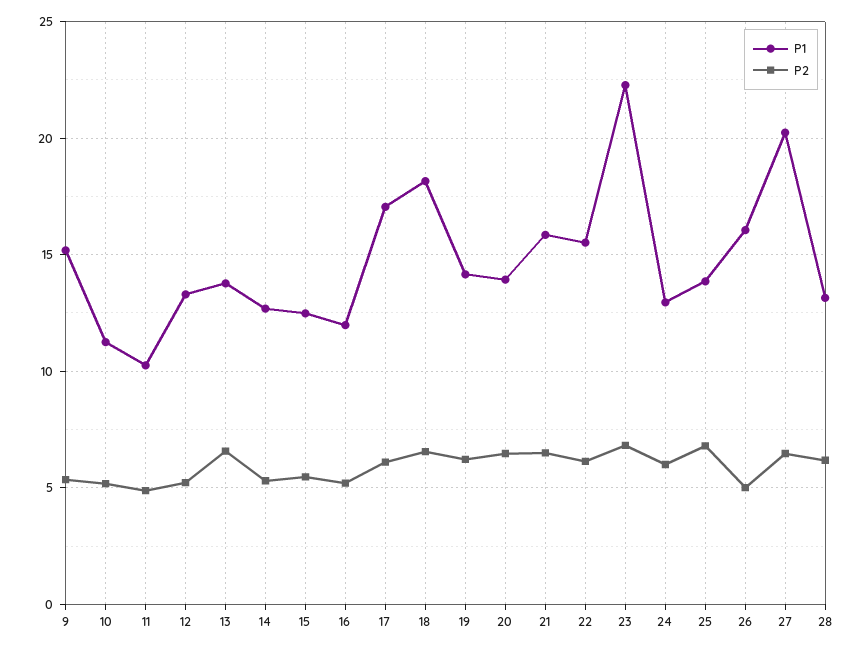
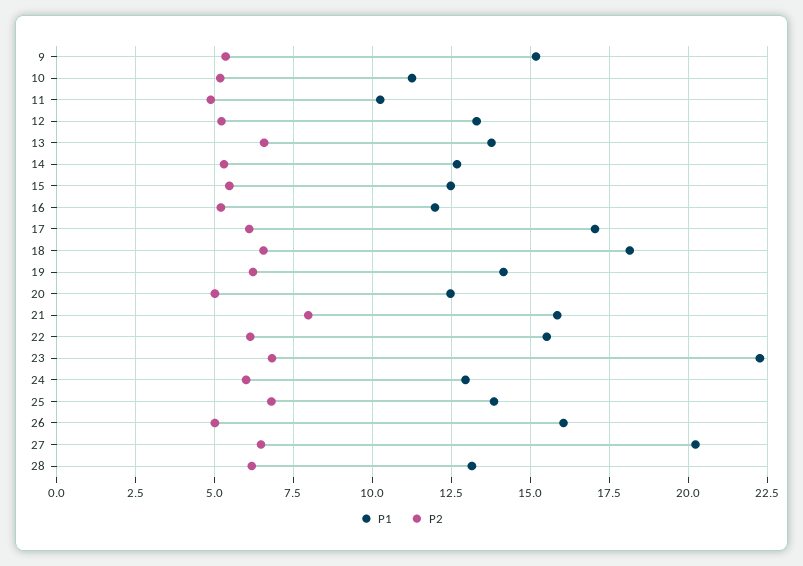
  {
    "P1": {
      "9": 15.25,
      "10": 11.25,
      "11": 10.25,
      "12": 13.25,
      "13": 13.75,
      "14": 12.75,
      "15": 12.5,
      "16": 12,
      "17": 17,
      "18": 18.25,
      "19": 14.25,
-     "20": 14,
+     "20": 12.5,
      "21": 15.75,
      "22": 15.5,
      "23": 22.25,
      "24": 13,
      "25": 13.75,
      "26": 16,
      "27": 20.25,
      "28": 13.25
    },
    "P2": {
      "9": 5.25,
      "10": 5.25,
      "11": 5,
      "12": 5.25,
      "13": 6.5,
      "14": 5.25,
      "15": 5.5,
      "16": 5.25,
      "17": 6,
      "18": 6.5,
      "19": 6.25,
-     "20": 6.5,
+     "20": 5,
-     "21": 6.5,
+     "21": 8,
      "22": 6.25,
      "23": 6.75,
      "24": 6,
      "25": 6.75,
      "26": 5,
      "27": 6.5,
      "28": 6.25
    }
  }

